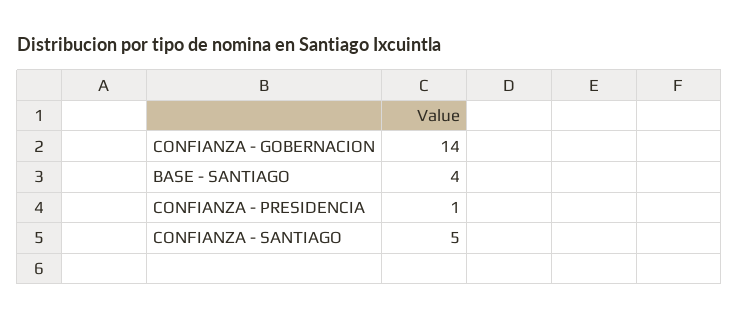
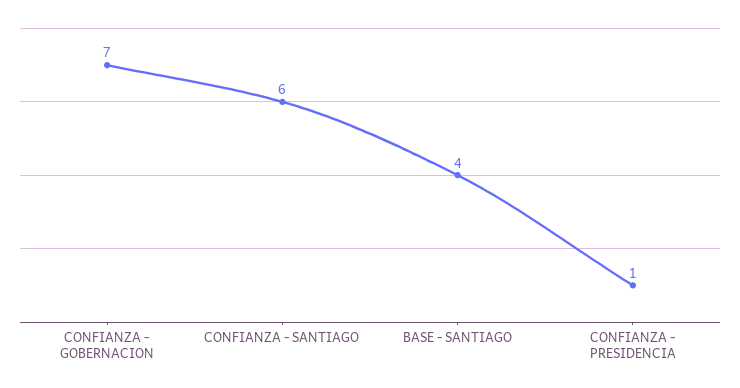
  {
-   "CONFIANZA - GOBERNACION": 14,
+   "CONFIANZA - GOBERNACION": 7,
    "BASE - SANTIAGO": 4,
    "CONFIANZA - PRESIDENCIA": 1,
-   "CONFIANZA - SANTIAGO": 5
+   "CONFIANZA - SANTIAGO": 6
  }

